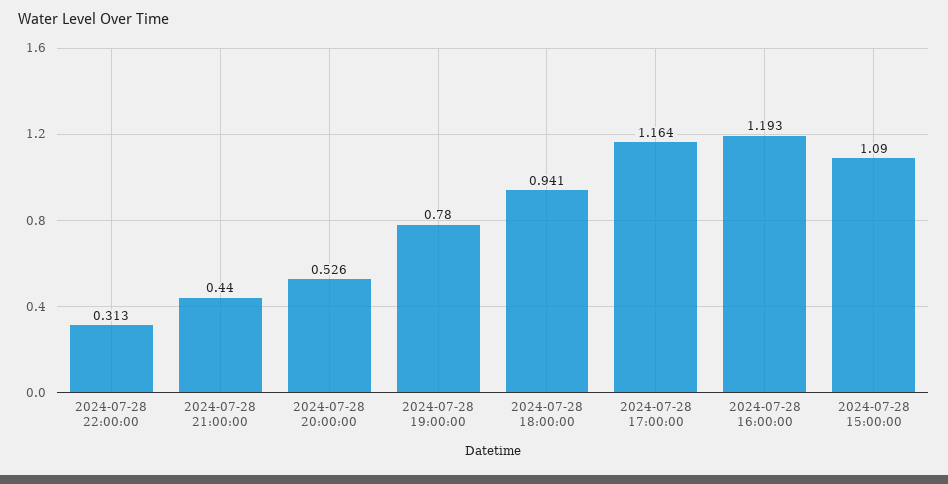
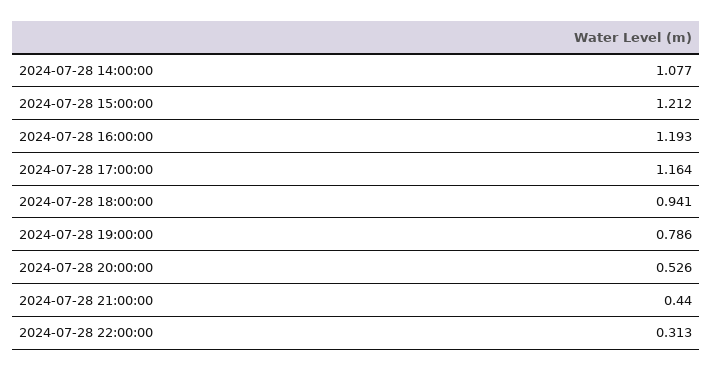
  {
    "2024-07-28 22:00:00": 0.313,
    "2024-07-28 21:00:00": 0.44,
    "2024-07-28 20:00:00": 0.526,
-   "2024-07-28 19:00:00": 0.78,
+   "2024-07-28 19:00:00": 0.786,
    "2024-07-28 18:00:00": 0.941,
    "2024-07-28 17:00:00": 1.164,
    "2024-07-28 16:00:00": 1.193,
-   "2024-07-28 15:00:00": 1.09
+   "2024-07-28 15:00:00": 1.212,
+   "2024-07-28 14:00:00": 1.077
  }

